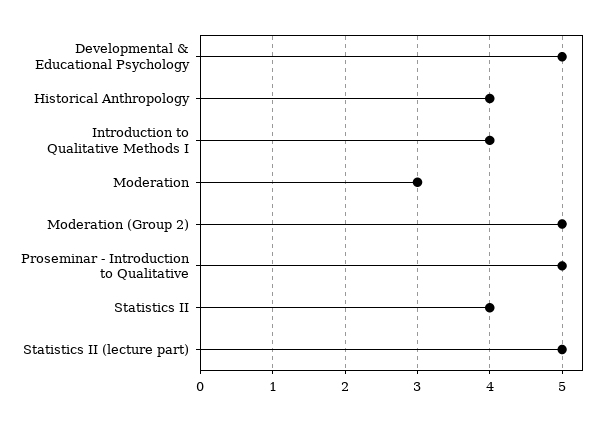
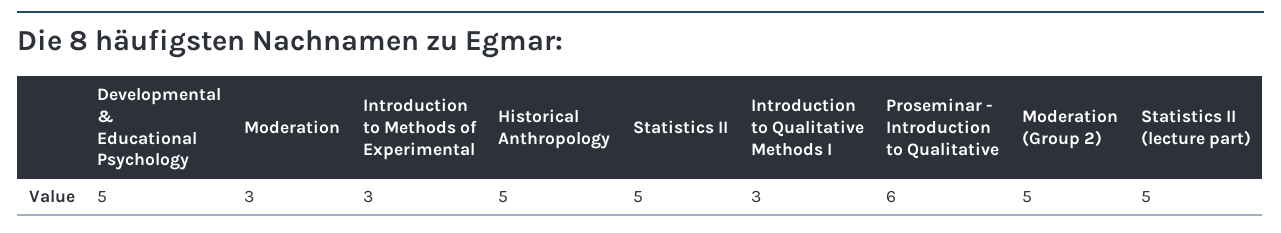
  {
    "Developmental & Educational Psychology": 5,
-   "Historical Anthropology": 4,
+   "Historical Anthropology": 5,
-   "Introduction to Qualitative Methods I": 4,
+   "Introduction to Qualitative Methods I": 3,
    "Moderation": 3,
    "Moderation (Group 2)": 5,
-   "Proseminar - Introduction to Qualitative": 5,
+   "Proseminar - Introduction to Qualitative": 6,
-   "Statistics II": 4,
+   "Statistics II": 5,
-   "Statistics II (lecture part)": 5
+   "Statistics II (lecture part)": 5,
+   "Introduction to Methods of Experimental": 3
  }

